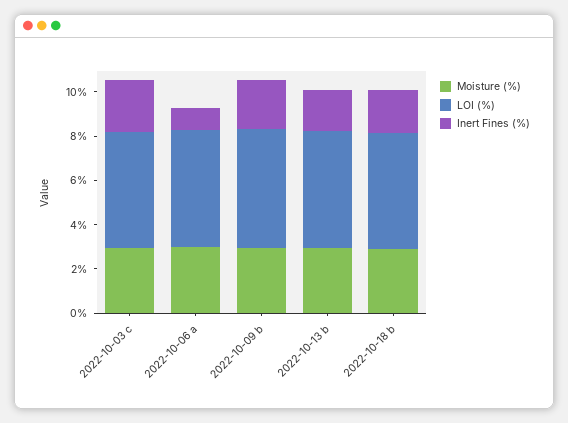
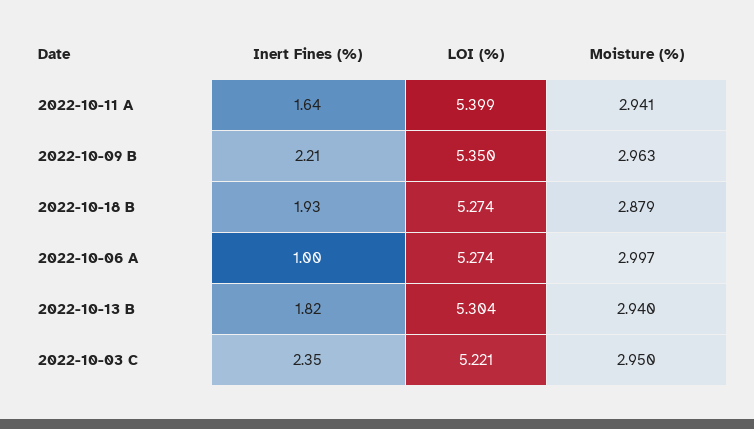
  {
    "Moisture (%)": {
      "2022-10-03 c": 2.95,
      "2022-10-06 a": 2.997,
      "2022-10-09 b": 2.963,
      "2022-10-13 b": 2.94,
-     "2022-10-18 b": 2.879
+     "2022-10-18 b": 2.879,
+     "2022-10-11 A": 2.941
    },
    "LOI (%)": {
      "2022-10-03 c": 5.221,
      "2022-10-06 a": 5.274,
      "2022-10-09 b": 5.35,
      "2022-10-13 b": 5.304,
-     "2022-10-18 b": 5.274
+     "2022-10-18 b": 5.274,
+     "2022-10-11 A": 5.399
    },
    "Inert Fines (%)": {
      "2022-10-03 c": 2.35,
      "2022-10-06 a": 1,
      "2022-10-09 b": 2.21,
      "2022-10-13 b": 1.82,
-     "2022-10-18 b": 1.93
+     "2022-10-18 b": 1.93,
+     "2022-10-11 A": 1.64
    }
  }

